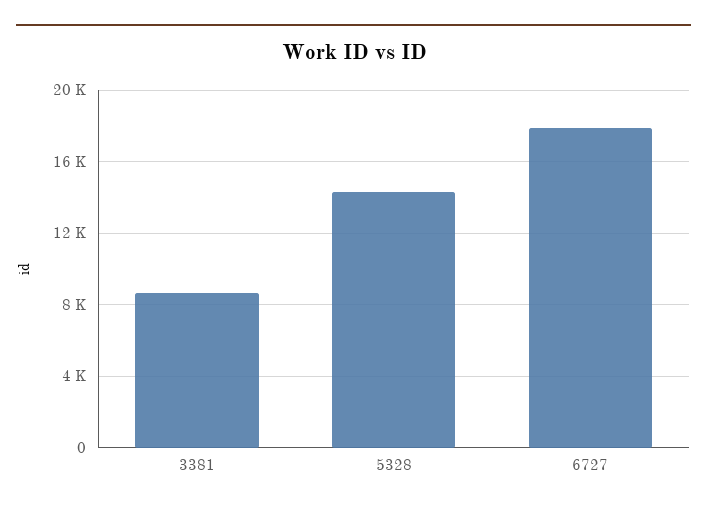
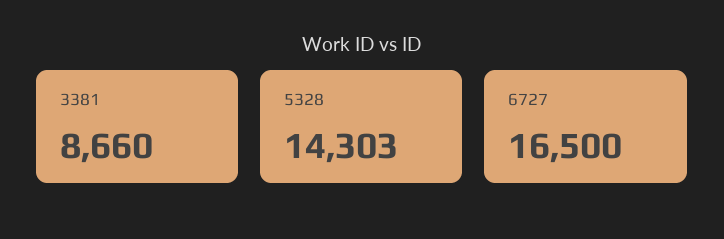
  {
    "3381": 8660,
    "5328": 14303,
-   "6727": 18000
+   "6727": 16500
  }

